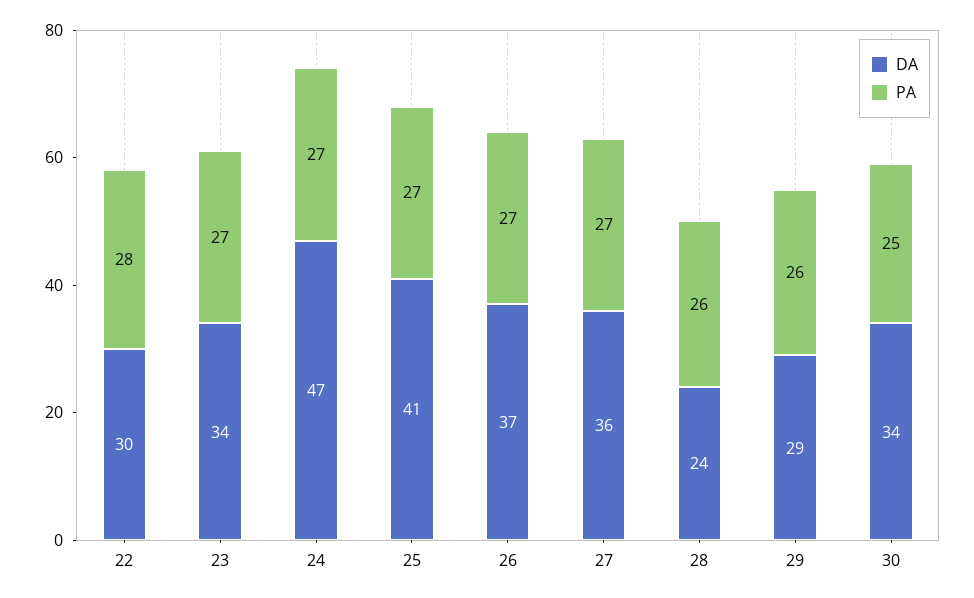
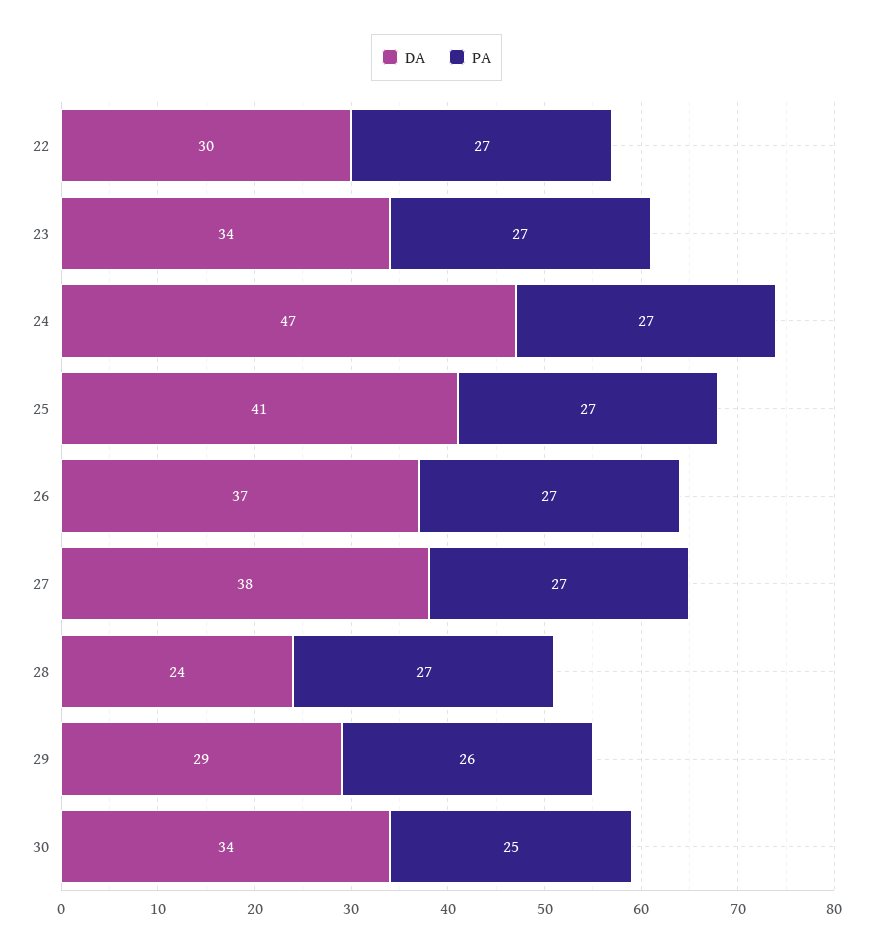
  {
    "DA": {
      "22": 30,
      "23": 34,
      "24": 47,
      "25": 41,
      "26": 37,
-     "27": 36,
+     "27": 38,
      "28": 24,
      "29": 29,
      "30": 34
    },
    "PA": {
-     "22": 28,
+     "22": 27,
      "23": 27,
      "24": 27,
      "25": 27,
      "26": 27,
      "27": 27,
-     "28": 26,
+     "28": 27,
      "29": 26,
      "30": 25
    }
  }

